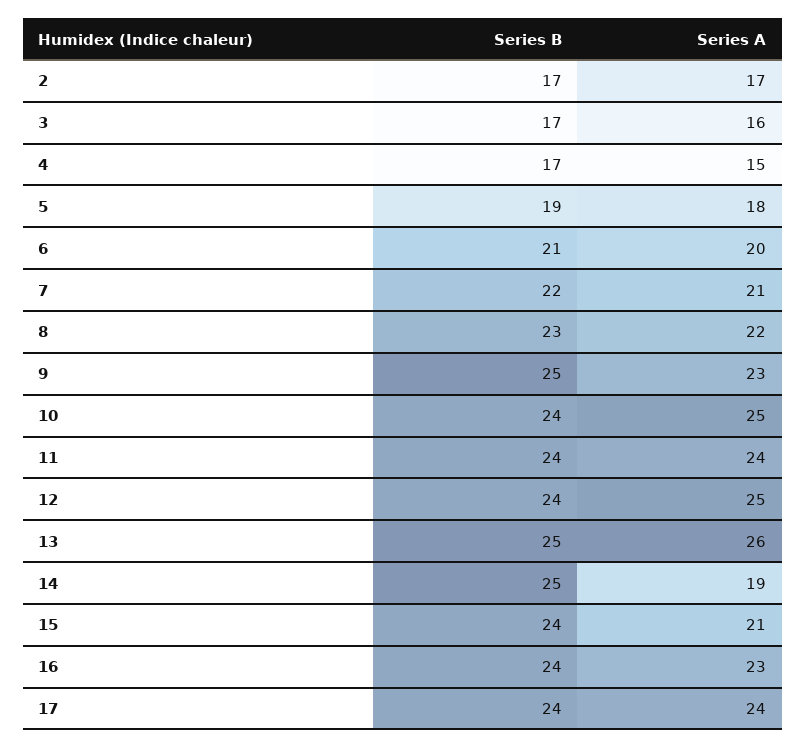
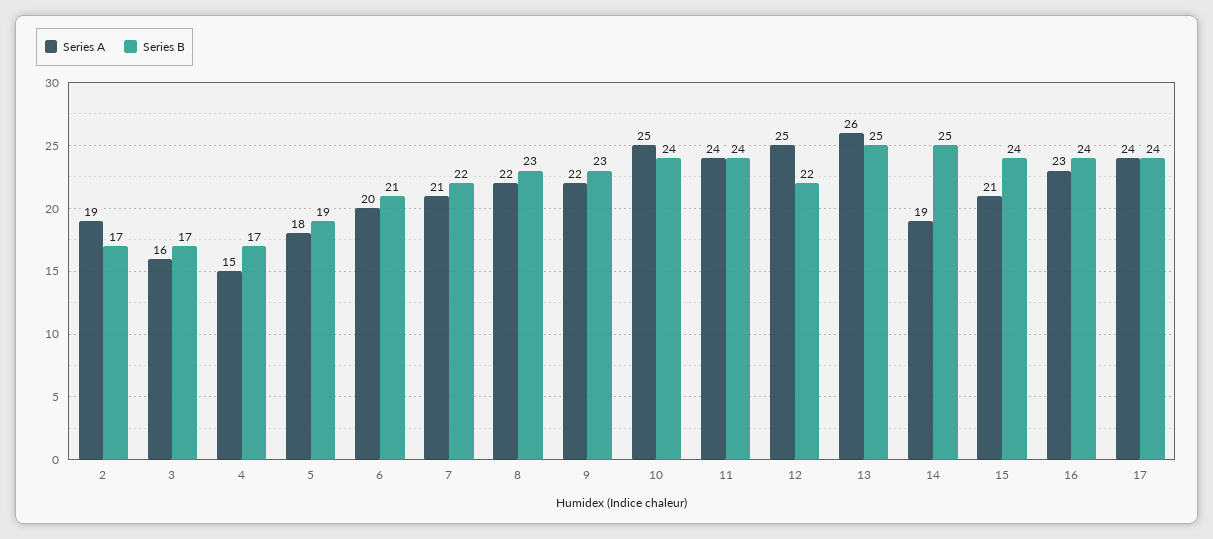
  {
    "Series B": {
      "2": 17,
      "3": 17,
      "4": 17,
      "5": 19,
      "6": 21,
      "7": 22,
      "8": 23,
-     "9": 25,
+     "9": 23,
      "10": 24,
      "11": 24,
-     "12": 24,
+     "12": 22,
      "13": 25,
      "14": 25,
      "15": 24,
      "16": 24,
      "17": 24
    },
    "Series A": {
-     "2": 17,
+     "2": 19,
      "3": 16,
      "4": 15,
      "5": 18,
      "6": 20,
      "7": 21,
      "8": 22,
-     "9": 23,
+     "9": 22,
      "10": 25,
      "11": 24,
      "12": 25,
      "13": 26,
      "14": 19,
      "15": 21,
      "16": 23,
      "17": 24
    }
  }

